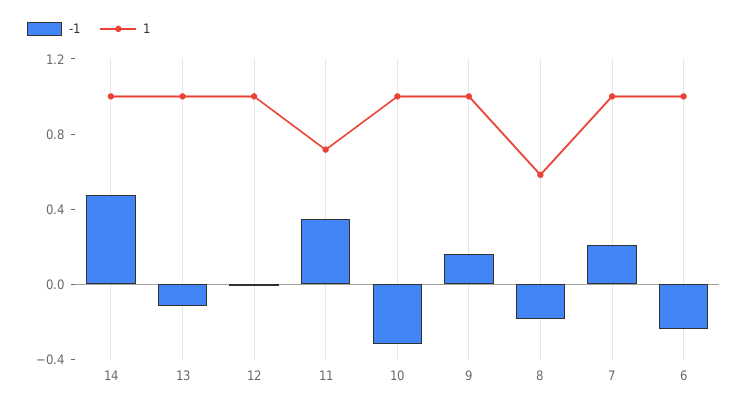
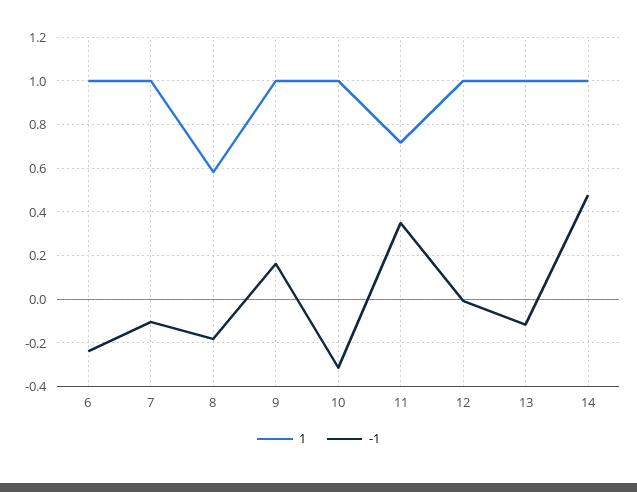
  {
    "-1": {
      "14": 0.5,
      "13": -0.1,
      "12": 0,
      "11": 0.35,
      "10": -0.3,
      "9": 0.15,
      "8": -0.2,
-     "7": 0.2,
+     "7": -0.1,
      "6": -0.25
    },
    "1": {
      "14": 1,
      "13": 1,
      "12": 1,
      "11": 0.7,
      "10": 1,
      "9": 1,
      "8": 0.6,
      "7": 1,
      "6": 1
    }
  }

